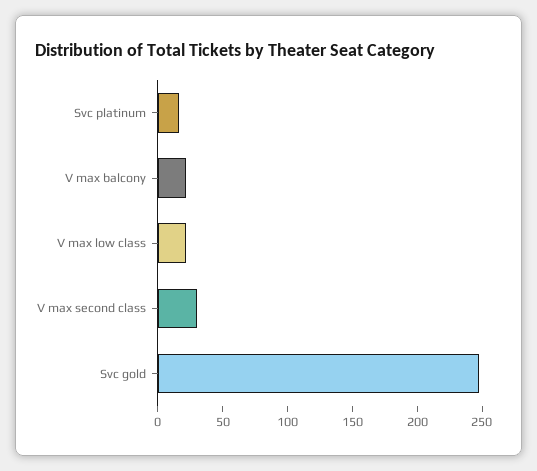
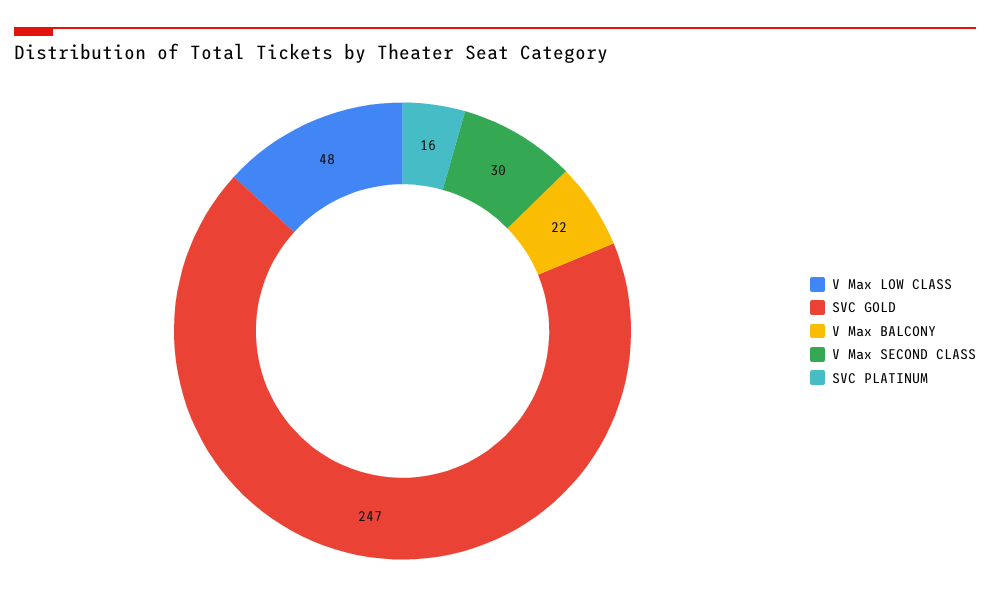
  {
    "Svc platinum": 16,
    "V max balcony": 22,
-   "V max low class": 20,
+   "V max low class": 48,
    "V max second class": 30,
    "Svc gold": 247
  }

